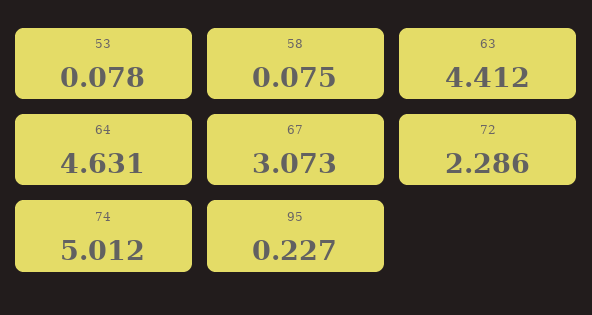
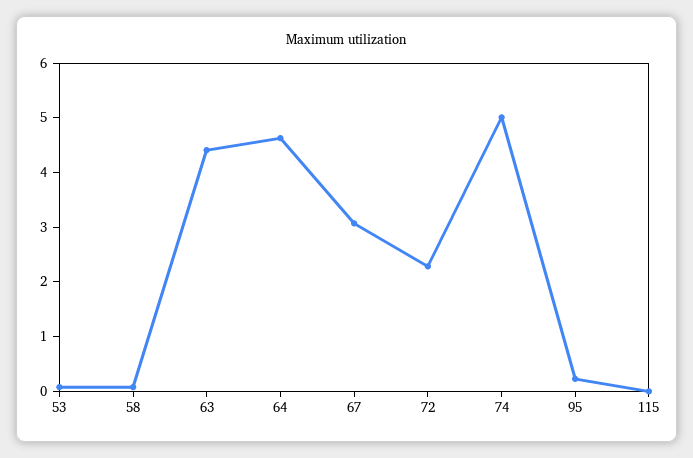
  {
    "53": 0.078,
    "58": 0.075,
    "63": 4.412,
    "64": 4.631,
    "67": 3.073,
    "72": 2.286,
    "74": 5.012,
-   "95": 0.227
+   "95": 0.227,
+   "115": 0
  }

